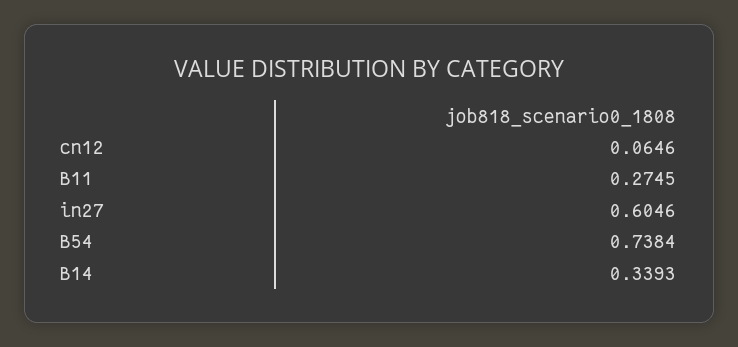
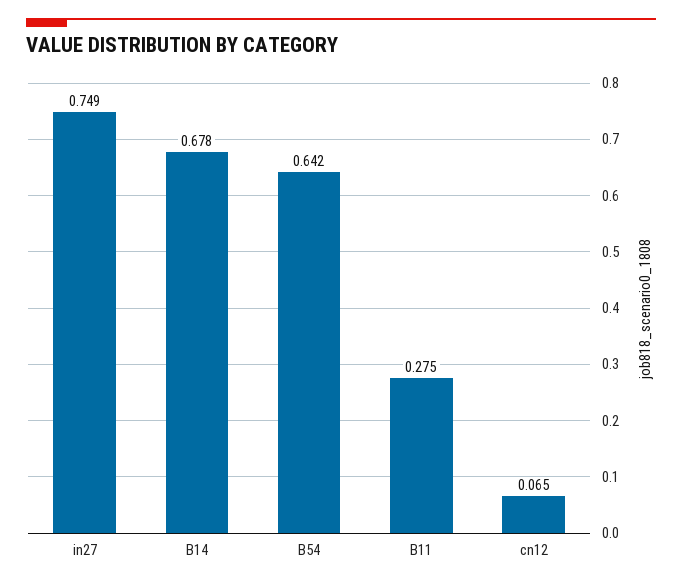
  {
    "cn12": 0.0646,
    "B11": 0.2745,
-   "in27": 0.6046,
+   "in27": 0.749,
-   "B54": 0.7384,
+   "B54": 0.642,
-   "B14": 0.3393
+   "B14": 0.678
  }

